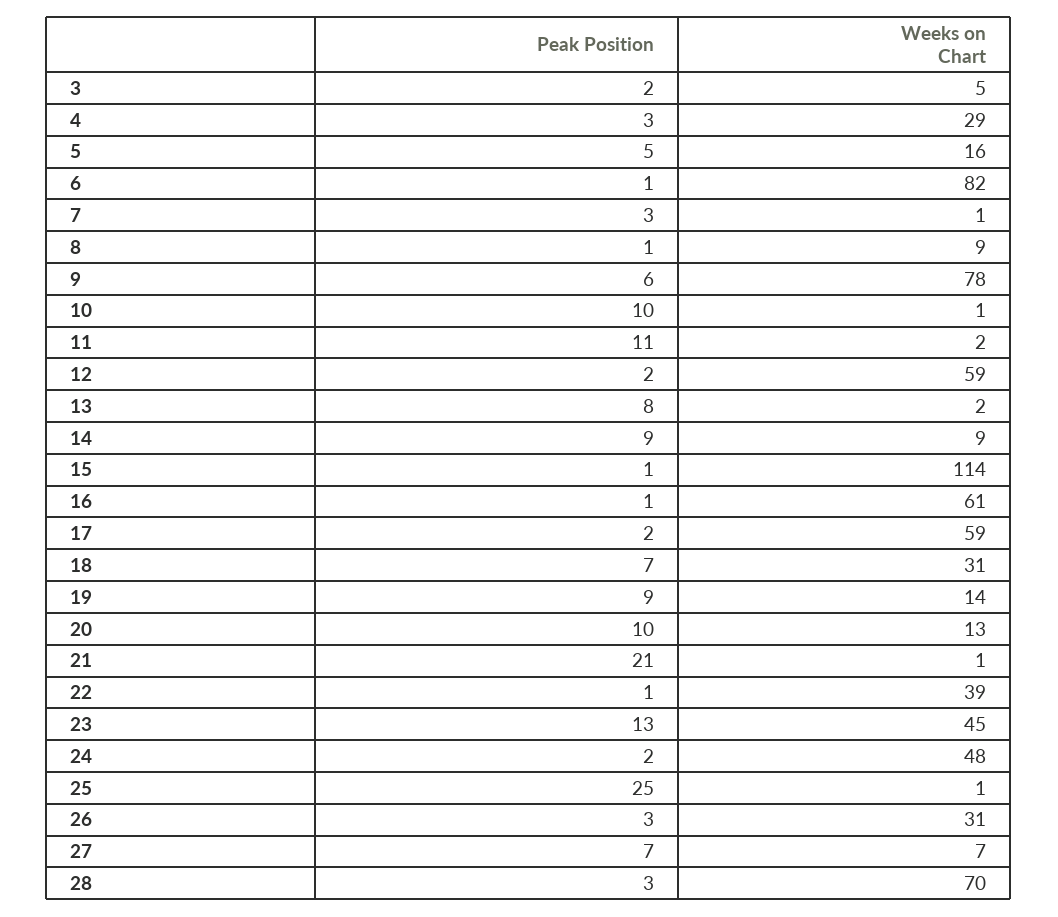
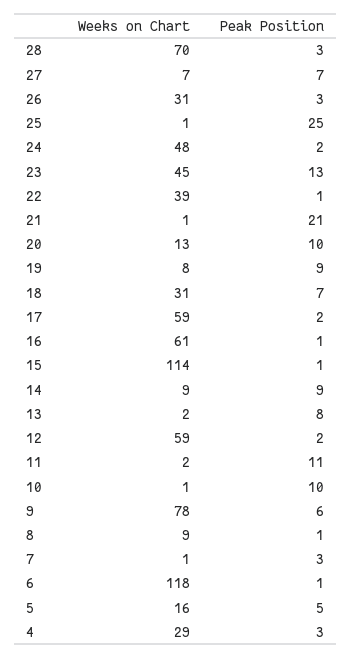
  {
    "Peak Position": {
-     "3": 2,
      "4": 3,
      "5": 5,
      "6": 1,
      "7": 3,
      "8": 1,
      "9": 6,
      "10": 10,
      "11": 11,
      "12": 2,
      "13": 8,
      "14": 9,
      "15": 1,
      "16": 1,
      "17": 2,
      "18": 7,
      "19": 9,
      "20": 10,
      "21": 21,
      "22": 1,
      "23": 13,
      "24": 2,
      "25": 25,
      "26": 3,
      "27": 7,
      "28": 3
    },
    "Weeks on Chart": {
-     "3": 5,
      "4": 29,
      "5": 16,
-     "6": 82,
+     "6": 118,
      "7": 1,
      "8": 9,
      "9": 78,
      "10": 1,
      "11": 2,
      "12": 59,
      "13": 2,
      "14": 9,
      "15": 114,
      "16": 61,
      "17": 59,
      "18": 31,
-     "19": 14,
+     "19": 8,
      "20": 13,
      "21": 1,
      "22": 39,
      "23": 45,
      "24": 48,
      "25": 1,
      "26": 31,
      "27": 7,
      "28": 70
    }
  }

